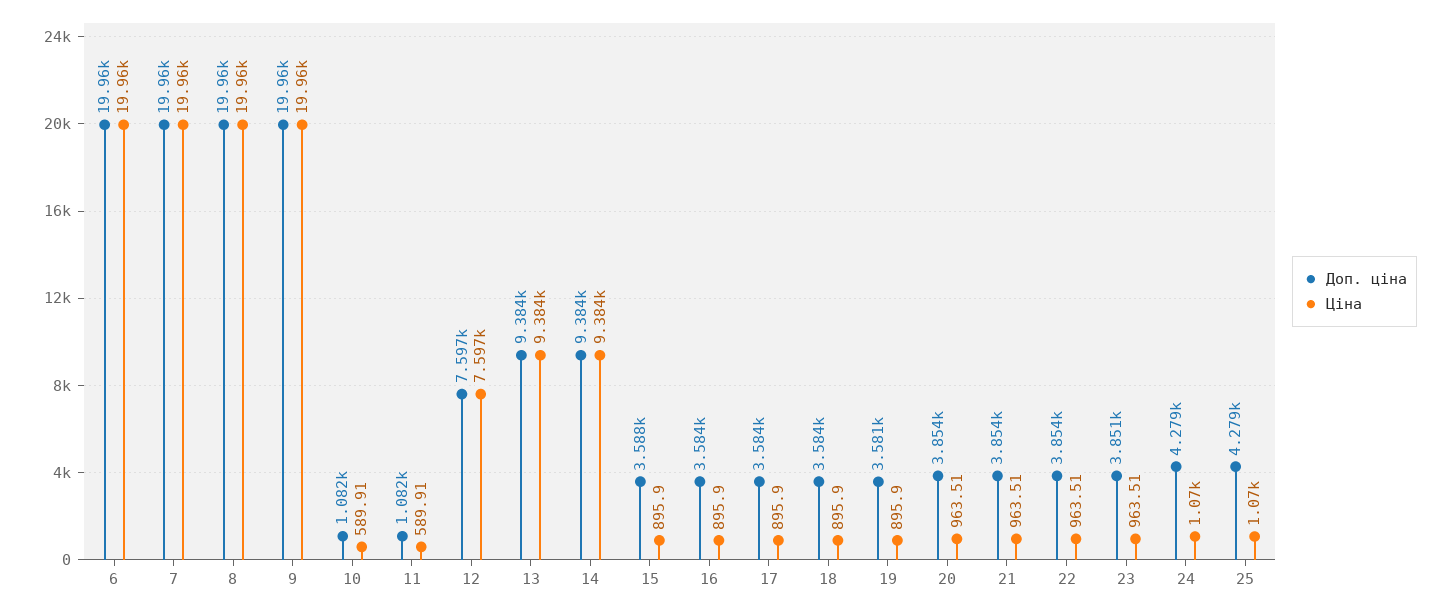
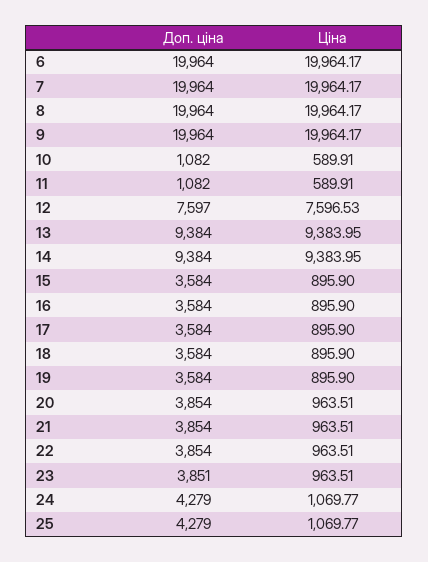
  {
    "Доп. ціна": {
      "6": 19964,
      "7": 19964,
      "8": 19964,
      "9": 19964,
      "10": 1082,
      "11": 1082,
      "12": 7597,
      "13": 9384,
      "14": 9384,
-     "15": 3588,
+     "15": 3584,
      "16": 3584,
      "17": 3584,
      "18": 3584,
-     "19": 3581,
+     "19": 3584,
      "20": 3854,
      "21": 3854,
      "22": 3854,
      "23": 3851,
      "24": 4279,
      "25": 4279
    },
    "Ціна": {
      "6": 19964.17,
      "7": 19964.17,
      "8": 19964.17,
      "9": 19964.17,
      "10": 589.91,
      "11": 589.91,
      "12": 7596.53,
      "13": 9383.95,
      "14": 9383.95,
      "15": 895.9,
      "16": 895.9,
      "17": 895.9,
      "18": 895.9,
      "19": 895.9,
      "20": 963.51,
      "21": 963.51,
      "22": 963.51,
      "23": 963.51,
      "24": 1069.77,
      "25": 1069.77
    }
  }

